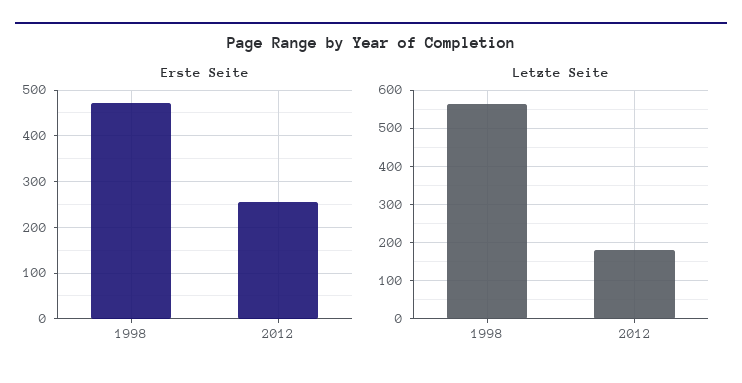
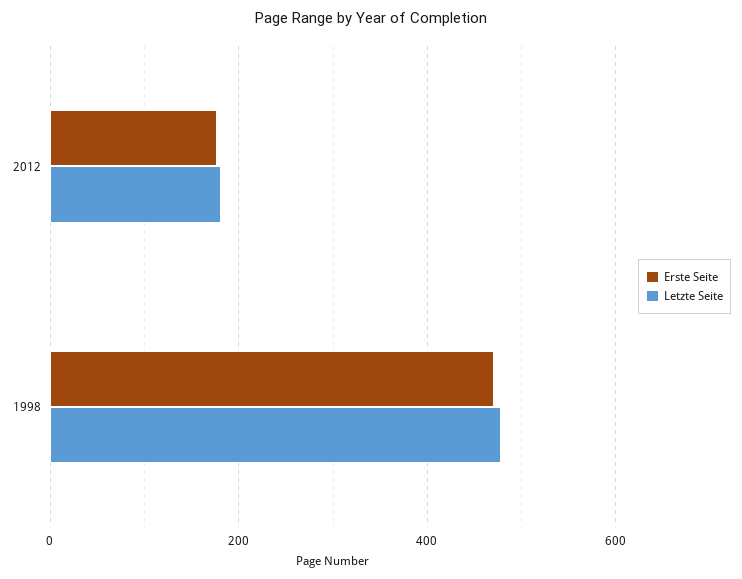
  {
    "Erste Seite": {
      "1998": 480,
-     "2012": 260
+     "2012": 180
    },
    "Letzte Seite": {
-     "1998": 560,
+     "1998": 480,
      "2012": 180
    }
  }

